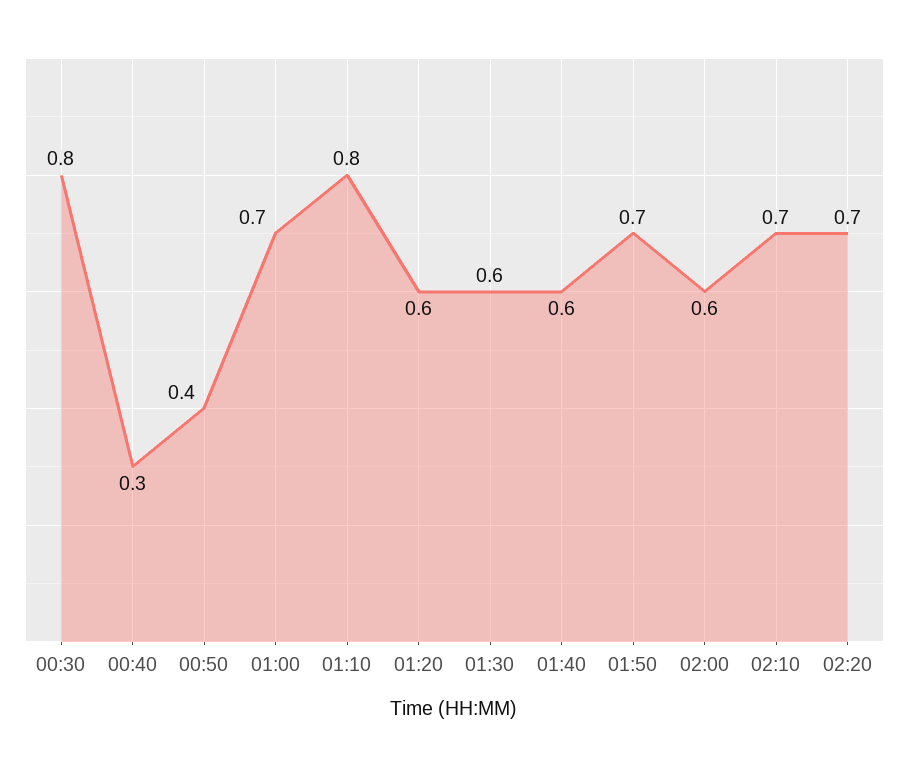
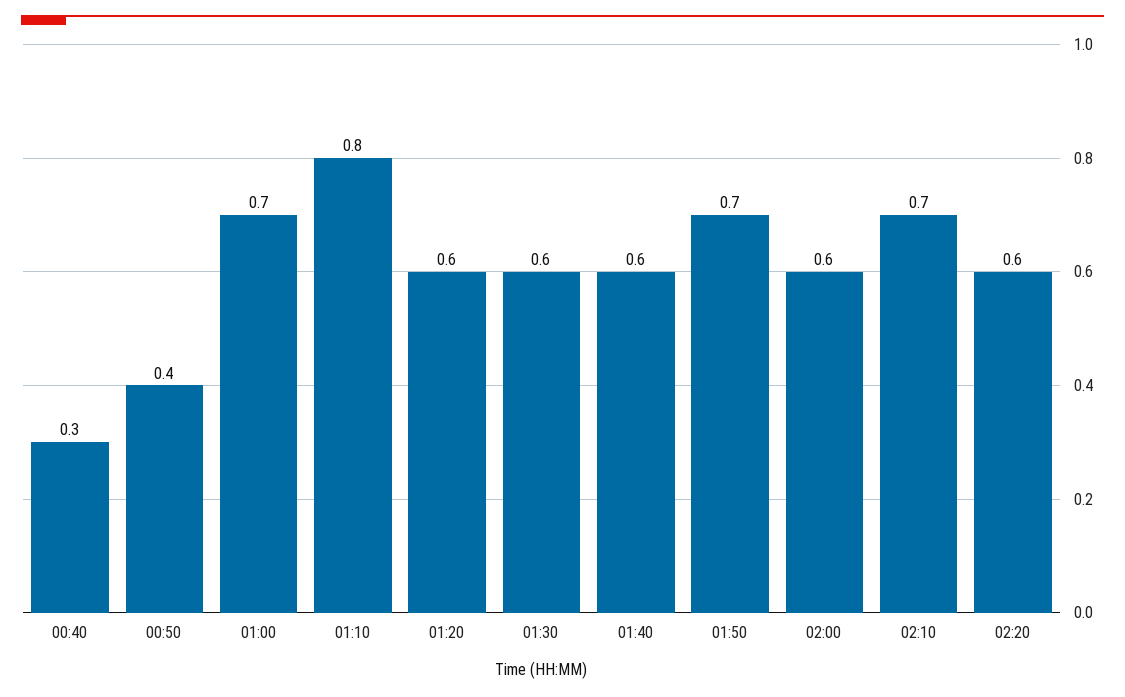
  {
-   "00:30": 0.8,
    "00:40": 0.3,
    "00:50": 0.4,
    "01:00": 0.7,
    "01:10": 0.8,
    "01:20": 0.6,
    "01:30": 0.6,
    "01:40": 0.6,
    "01:50": 0.7,
    "02:00": 0.6,
    "02:10": 0.7,
-   "02:20": 0.7
+   "02:20": 0.6
  }

